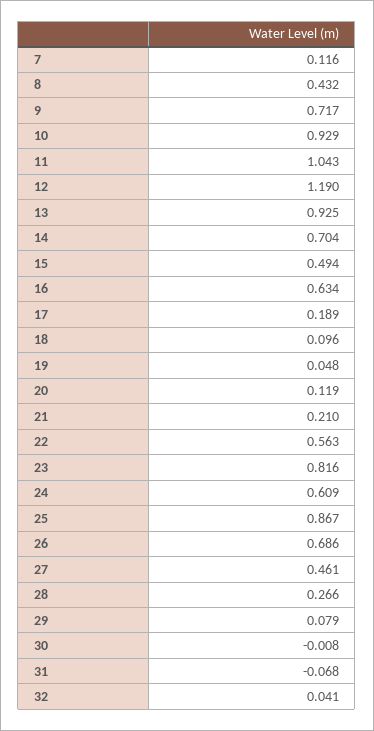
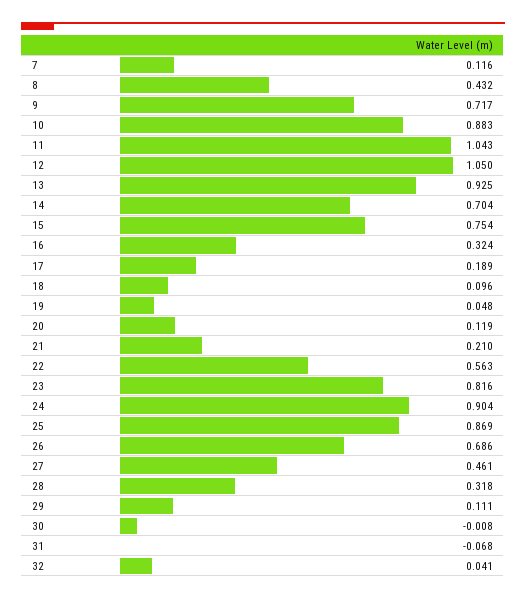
  {
    "7": 0.116,
    "8": 0.432,
    "9": 0.717,
-   "10": 0.929,
+   "10": 0.883,
    "11": 1.043,
-   "12": 1.19,
+   "12": 1.05,
    "13": 0.925,
    "14": 0.704,
-   "15": 0.494,
+   "15": 0.754,
-   "16": 0.634,
+   "16": 0.324,
    "17": 0.189,
    "18": 0.096,
    "19": 0.048,
    "20": 0.119,
    "21": 0.21,
    "22": 0.563,
    "23": 0.816,
-   "24": 0.609,
+   "24": 0.904,
-   "25": 0.867,
+   "25": 0.869,
    "26": 0.686,
    "27": 0.461,
-   "28": 0.266,
+   "28": 0.318,
-   "29": 0.079,
+   "29": 0.111,
    "30": -0.008,
    "31": -0.068,
    "32": 0.041
  }

